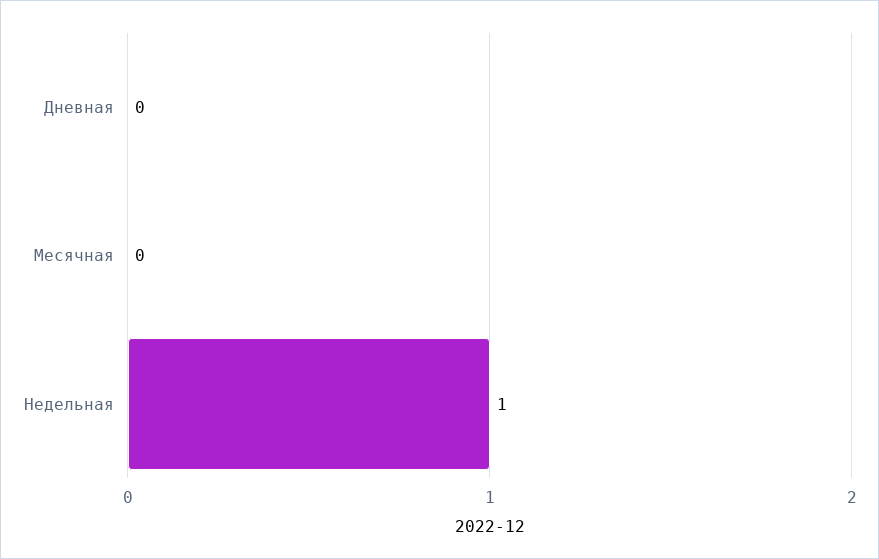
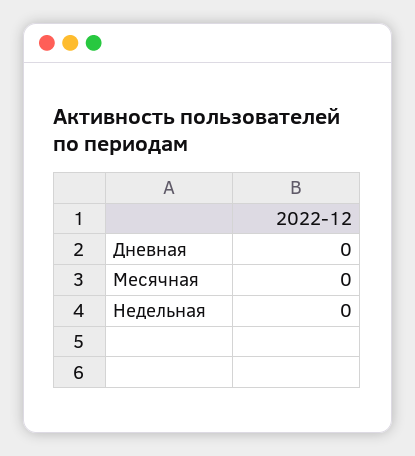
  {
    "Дневная": 0,
    "Месячная": 0,
-   "Недельная": 1
+   "Недельная": 0
  }

